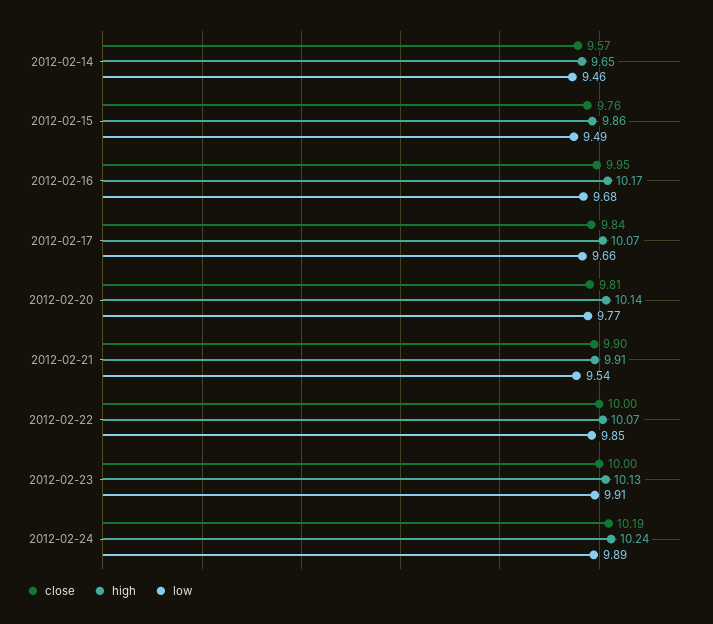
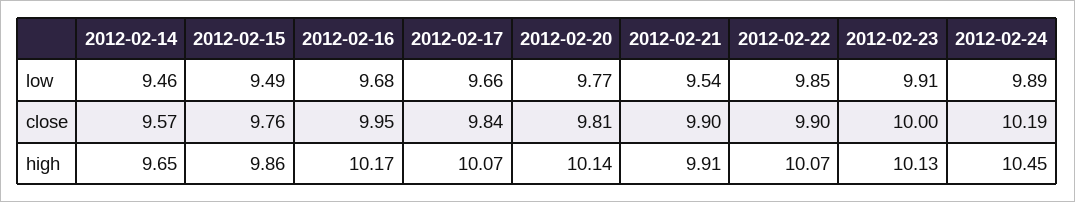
  {
    "close": {
      "2012-02-14": 9.57,
      "2012-02-15": 9.76,
      "2012-02-16": 9.95,
      "2012-02-17": 9.84,
      "2012-02-20": 9.81,
      "2012-02-21": 9.9,
-     "2012-02-22": 10,
+     "2012-02-22": 9.9,
      "2012-02-23": 10,
      "2012-02-24": 10.19
    },
    "high": {
      "2012-02-14": 9.65,
      "2012-02-15": 9.86,
      "2012-02-16": 10.17,
      "2012-02-17": 10.07,
      "2012-02-20": 10.14,
      "2012-02-21": 9.91,
      "2012-02-22": 10.07,
      "2012-02-23": 10.13,
-     "2012-02-24": 10.24
+     "2012-02-24": 10.45
    },
    "low": {
      "2012-02-14": 9.46,
      "2012-02-15": 9.49,
      "2012-02-16": 9.68,
      "2012-02-17": 9.66,
      "2012-02-20": 9.77,
      "2012-02-21": 9.54,
      "2012-02-22": 9.85,
      "2012-02-23": 9.91,
      "2012-02-24": 9.89
    }
  }

